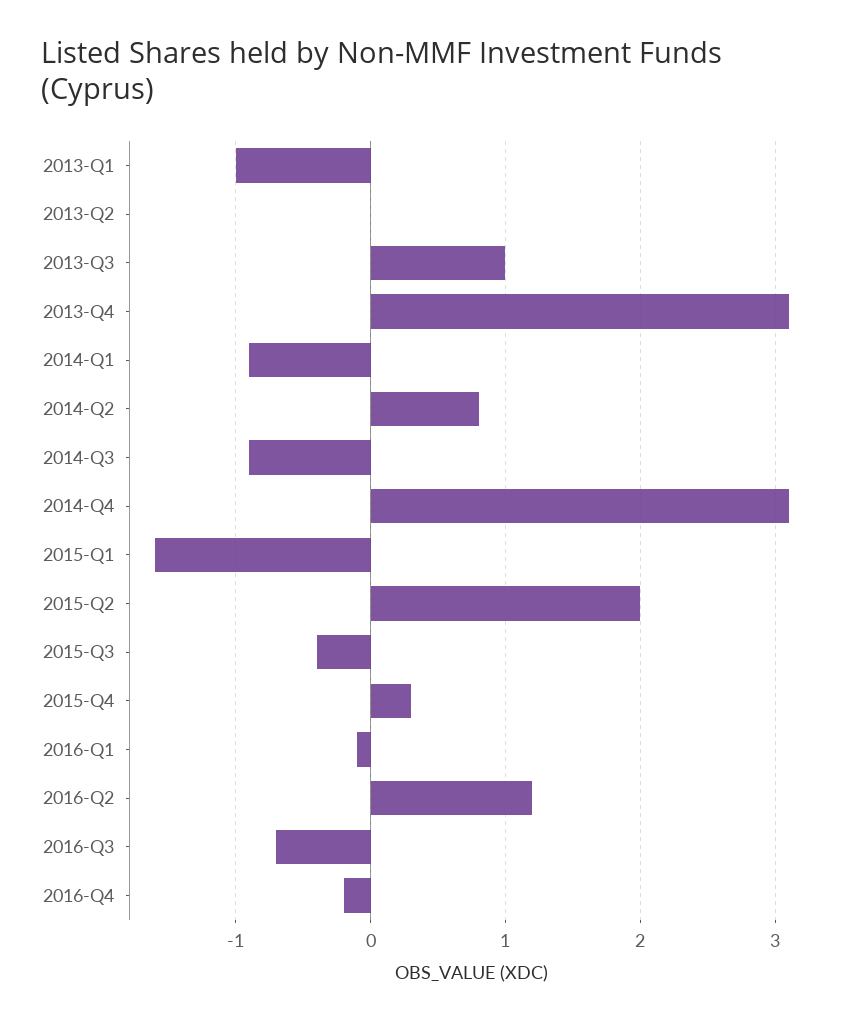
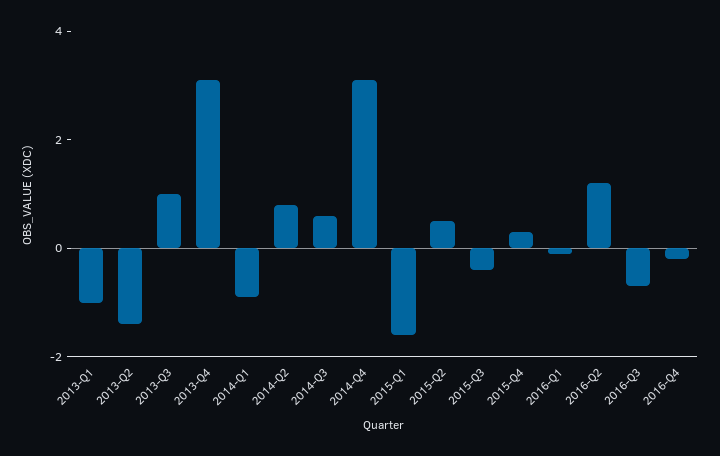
  {
    "2013-Q1": -1,
-   "2013-Q2": 0,
+   "2013-Q2": -1.5,
    "2013-Q3": 1,
    "2013-Q4": 3.1,
    "2014-Q1": -0.9,
    "2014-Q2": 0.8,
-   "2014-Q3": -0.9,
+   "2014-Q3": 0.5,
    "2014-Q4": 3.1,
    "2015-Q1": -1.6,
-   "2015-Q2": 2,
+   "2015-Q2": 0.5,
    "2015-Q3": -0.4,
    "2015-Q4": 0.3,
    "2016-Q1": -0.1,
    "2016-Q2": 1.2,
    "2016-Q3": -0.7,
    "2016-Q4": -0.2
  }

